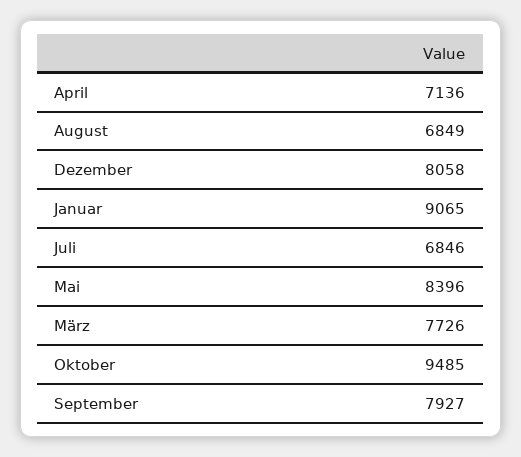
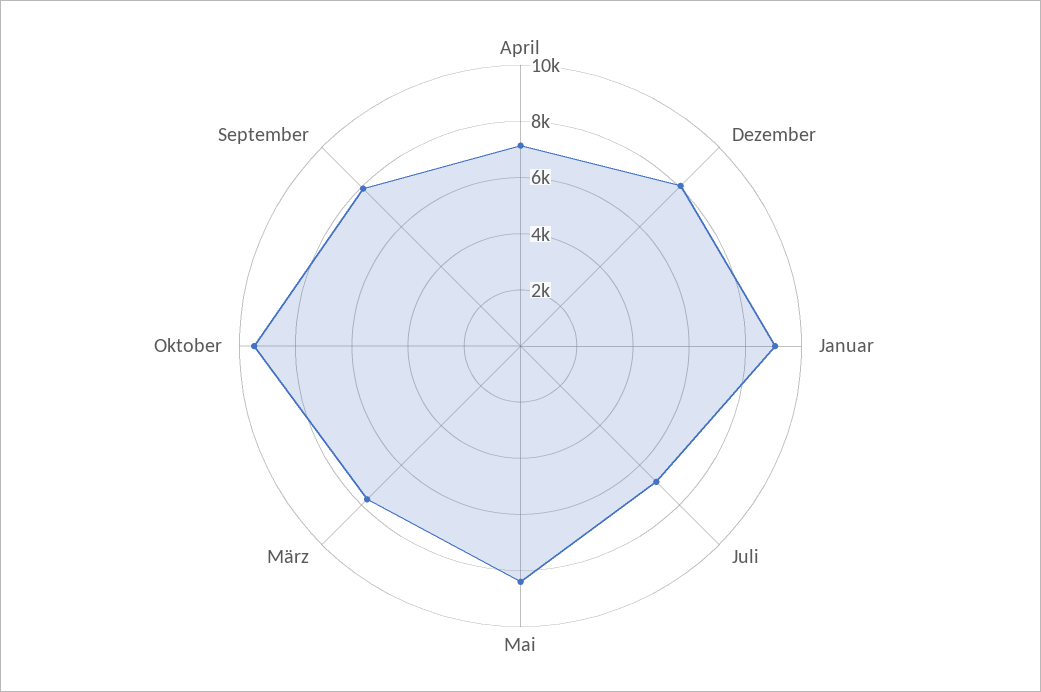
  {
    "April": 7136,
-   "August": 6849,
    "Dezember": 8058,
    "Januar": 9065,
    "Juli": 6846,
    "Mai": 8396,
    "März": 7726,
    "Oktober": 9485,
    "September": 7927
  }

